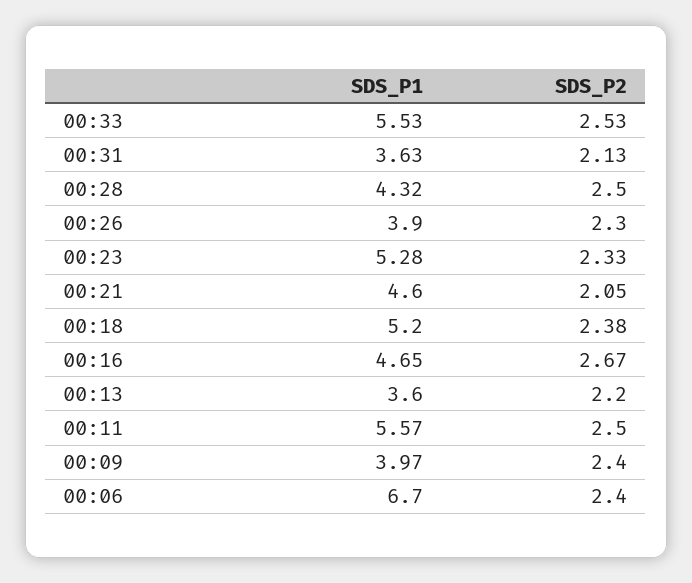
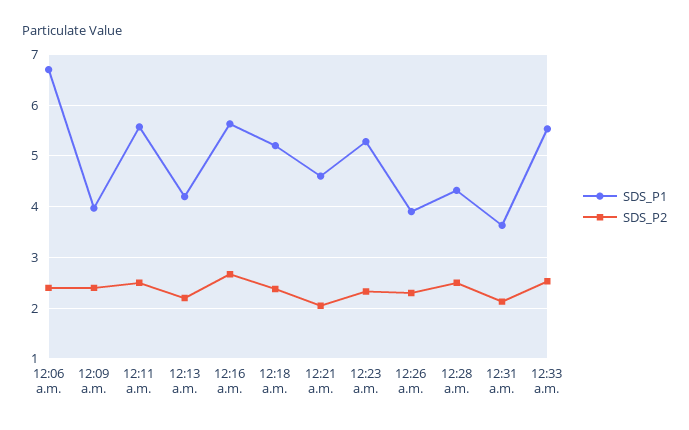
  {
    "SDS_P1": {
      "00:33": 5.53,
      "00:31": 3.63,
      "00:28": 4.32,
      "00:26": 3.9,
      "00:23": 5.28,
      "00:21": 4.6,
      "00:18": 5.2,
-     "00:16": 4.65,
+     "00:16": 5.6,
-     "00:13": 3.6,
+     "00:13": 4.2,
      "00:11": 5.57,
      "00:09": 3.97,
      "00:06": 6.7
    },
    "SDS_P2": {
      "00:33": 2.53,
      "00:31": 2.13,
      "00:28": 2.5,
      "00:26": 2.3,
      "00:23": 2.33,
      "00:21": 2.05,
      "00:18": 2.38,
      "00:16": 2.67,
      "00:13": 2.2,
      "00:11": 2.5,
      "00:09": 2.4,
      "00:06": 2.4
    }
  }

